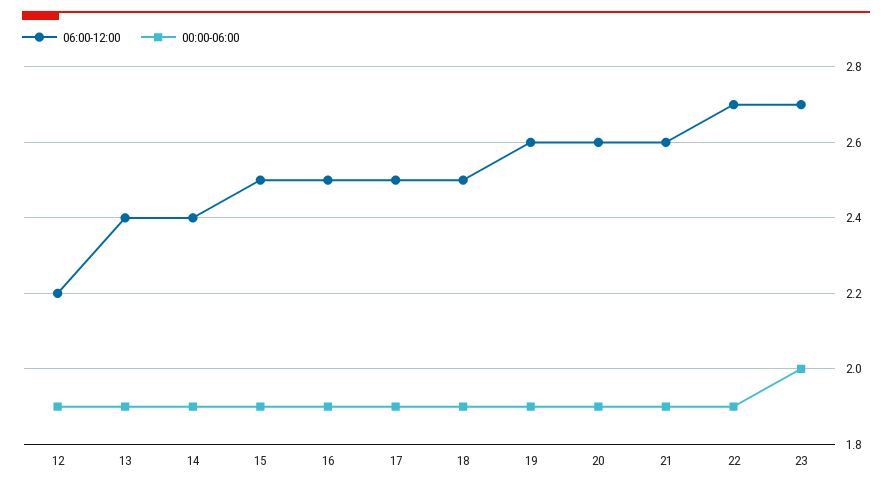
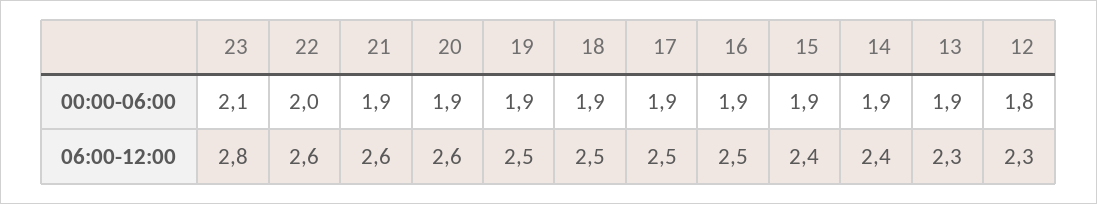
  {
    "06:00-12:00": {
-     "12": 2.2,
+     "12": 2.3,
-     "13": 2.4,
+     "13": 2.3,
      "14": 2.4,
-     "15": 2.5,
+     "15": 2.4,
      "16": 2.5,
      "17": 2.5,
      "18": 2.5,
-     "19": 2.6,
+     "19": 2.5,
      "20": 2.6,
      "21": 2.6,
-     "22": 2.7,
+     "22": 2.6,
-     "23": 2.7
+     "23": 2.8
    },
    "00:00-06:00": {
-     "12": 1.9,
+     "12": 1.8,
      "13": 1.9,
      "14": 1.9,
      "15": 1.9,
      "16": 1.9,
      "17": 1.9,
      "18": 1.9,
      "19": 1.9,
      "20": 1.9,
      "21": 1.9,
-     "22": 1.9,
+     "22": 2,
-     "23": 2
+     "23": 2.1
    }
  }

